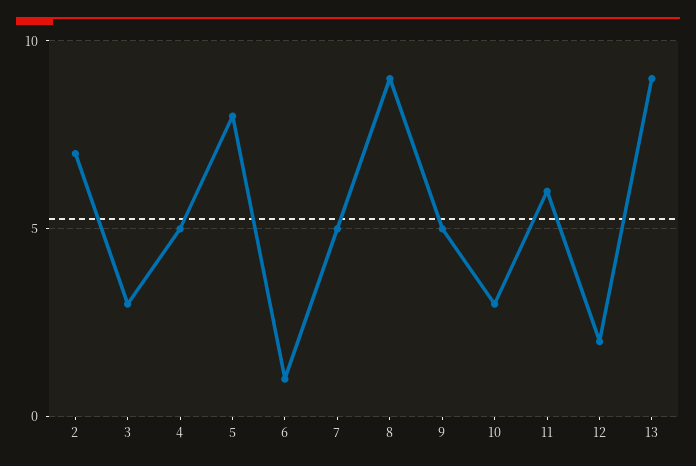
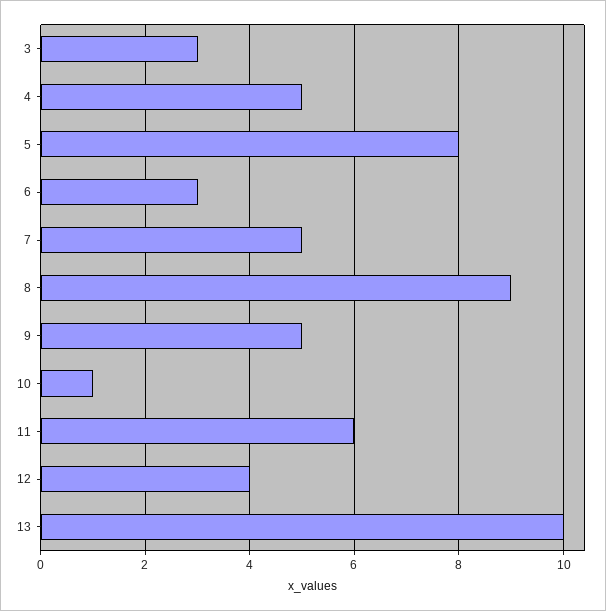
  {
-   "2": 7,
    "3": 3,
    "4": 5,
    "5": 8,
-   "6": 1,
+   "6": 3,
    "7": 5,
    "8": 9,
    "9": 5,
-   "10": 3,
+   "10": 1,
    "11": 6,
-   "12": 2,
+   "12": 4,
-   "13": 9
+   "13": 10
  }

